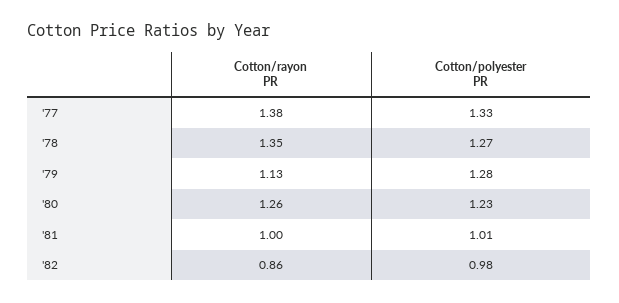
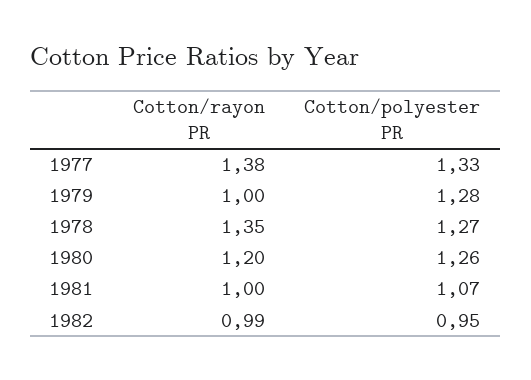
  {
    "Cotton/rayon PR": {
      "'77": 1.38,
      "'78": 1.35,
-     "'79": 1.13,
+     "'79": 1,
-     "'80": 1.26,
+     "'80": 1.2,
      "'81": 1,
-     "'82": 0.86
+     "'82": 0.99
    },
    "Cotton/polyester PR": {
      "'77": 1.33,
      "'78": 1.27,
      "'79": 1.28,
-     "'80": 1.23,
+     "'80": 1.26,
-     "'81": 1.01,
+     "'81": 1.07,
-     "'82": 0.98
+     "'82": 0.95
    }
  }

